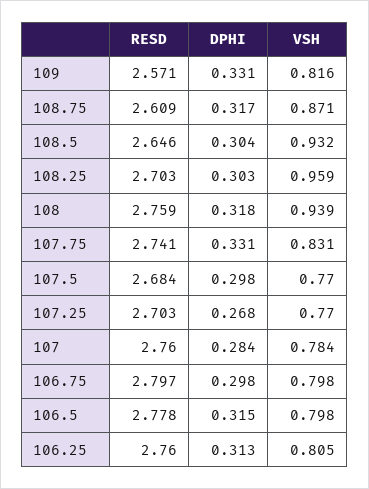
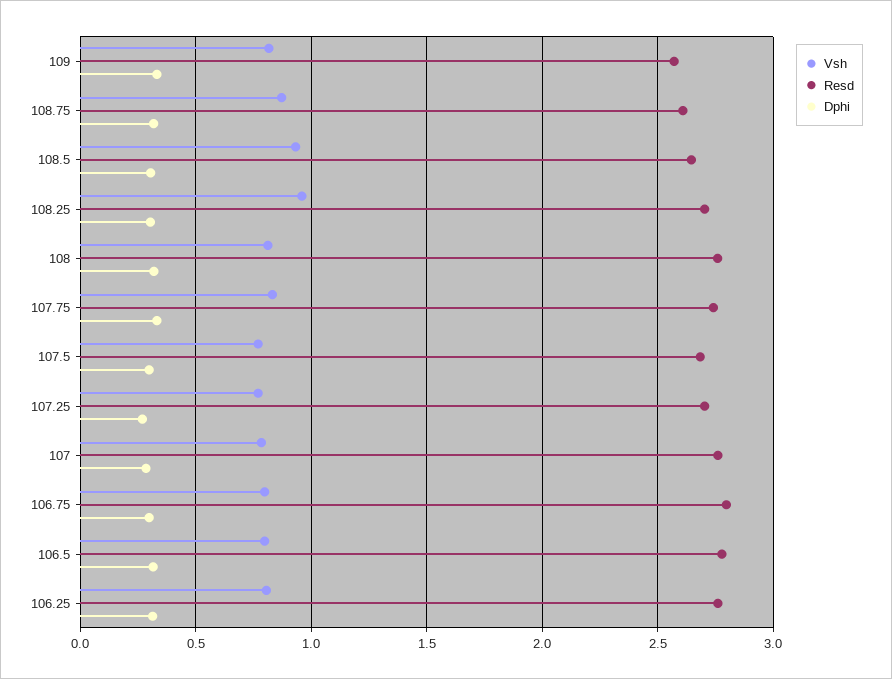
  {
    "RESD": {
      "109": 2.571,
      "108.75": 2.609,
      "108.5": 2.646,
      "108.25": 2.703,
      "108": 2.759,
      "107.75": 2.741,
      "107.5": 2.684,
      "107.25": 2.703,
      "107": 2.76,
      "106.75": 2.797,
      "106.5": 2.778,
      "106.25": 2.76
    },
    "DPHI": {
      "109": 0.331,
      "108.75": 0.317,
      "108.5": 0.304,
      "108.25": 0.303,
      "108": 0.318,
      "107.75": 0.331,
      "107.5": 0.298,
      "107.25": 0.268,
      "107": 0.284,
      "106.75": 0.298,
      "106.5": 0.315,
      "106.25": 0.313
    },
    "VSH": {
      "109": 0.816,
      "108.75": 0.871,
      "108.5": 0.932,
      "108.25": 0.959,
-     "108": 0.939,
+     "108": 0.8,
      "107.75": 0.831,
      "107.5": 0.77,
      "107.25": 0.77,
      "107": 0.784,
      "106.75": 0.798,
      "106.5": 0.798,
      "106.25": 0.805
    }
  }

